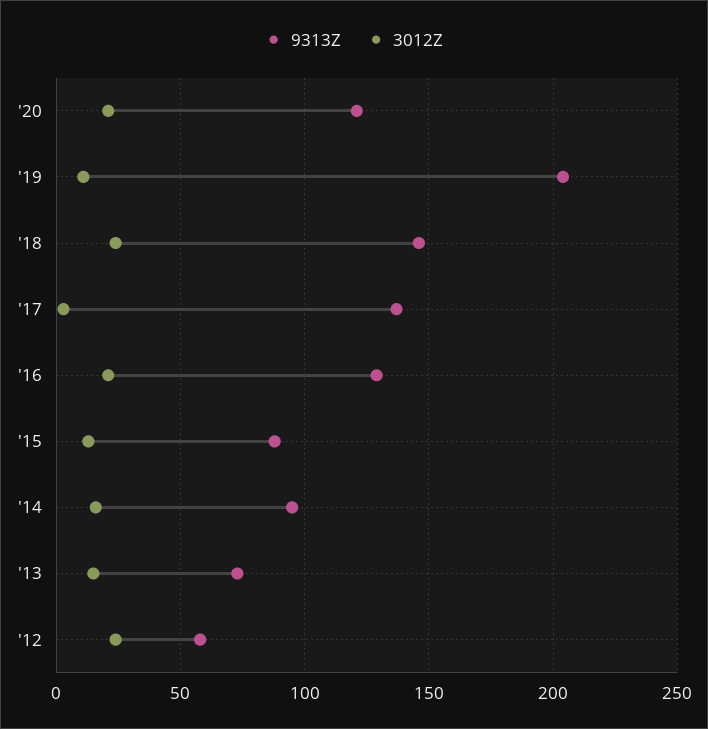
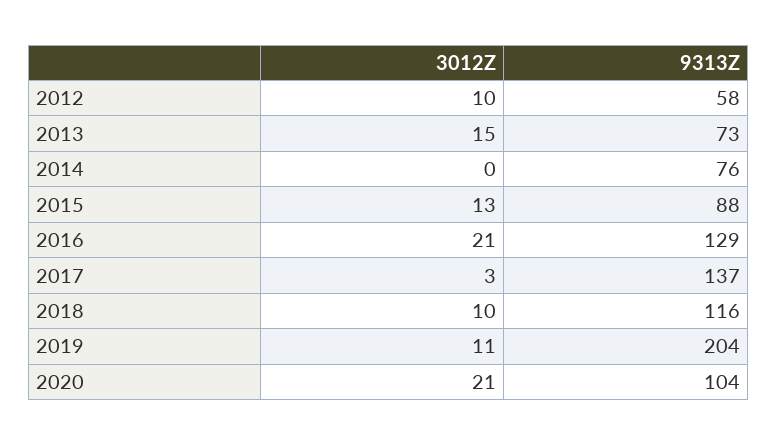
  {
    "9313Z": {
-     "'20": 120,
+     "'20": 104,
      "'19": 204,
-     "'18": 145,
+     "'18": 116,
      "'17": 137,
      "'16": 129,
      "'15": 88,
-     "'14": 95,
+     "'14": 76,
      "'13": 73,
      "'12": 58
    },
    "3012Z": {
      "'20": 21,
      "'19": 11,
-     "'18": 25,
+     "'18": 10,
      "'17": 3,
      "'16": 21,
      "'15": 13,
-     "'14": 15,
+     "'14": 0,
      "'13": 15,
-     "'12": 25
+     "'12": 10
    }
  }

